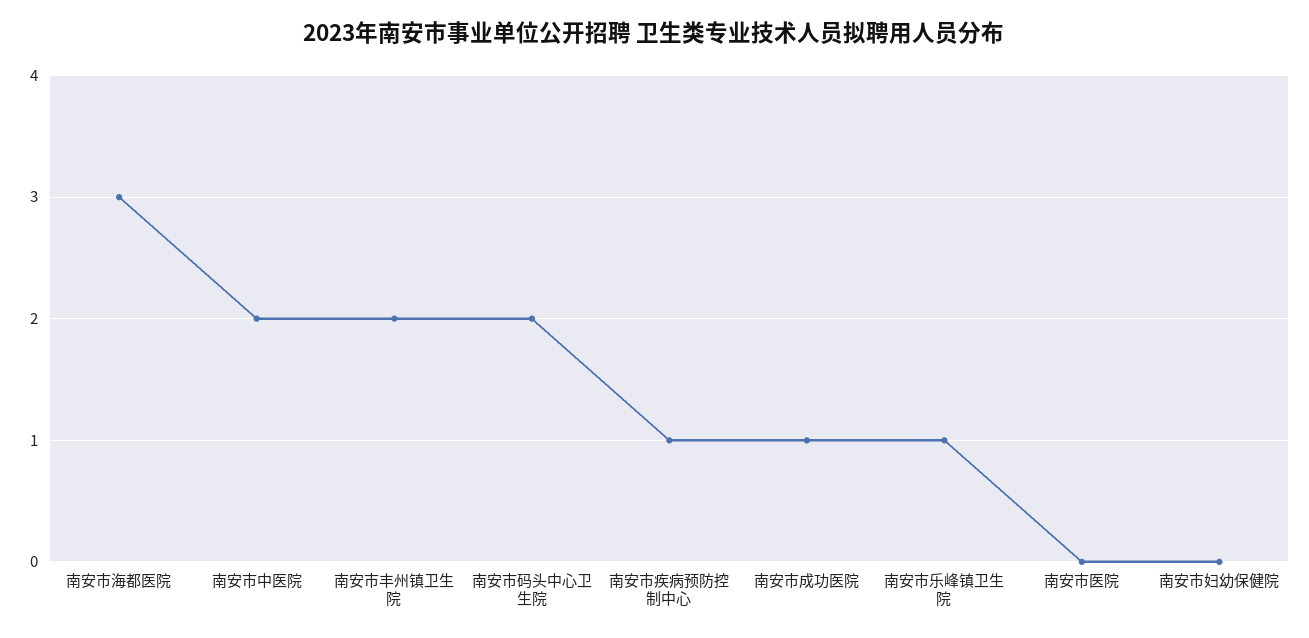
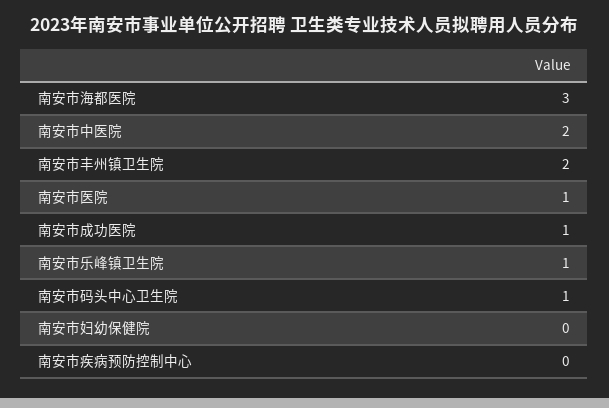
  {
    "南安市海都医院": 3,
    "南安市中医院": 2,
    "南安市丰州镇卫生院": 2,
-   "南安市码头中心卫生院": 2,
+   "南安市码头中心卫生院": 1,
-   "南安市疾病预防控制中心": 1,
+   "南安市疾病预防控制中心": 0,
    "南安市成功医院": 1,
    "南安市乐峰镇卫生院": 1,
-   "南安市医院": 0,
+   "南安市医院": 1,
    "南安市妇幼保健院": 0
  }

